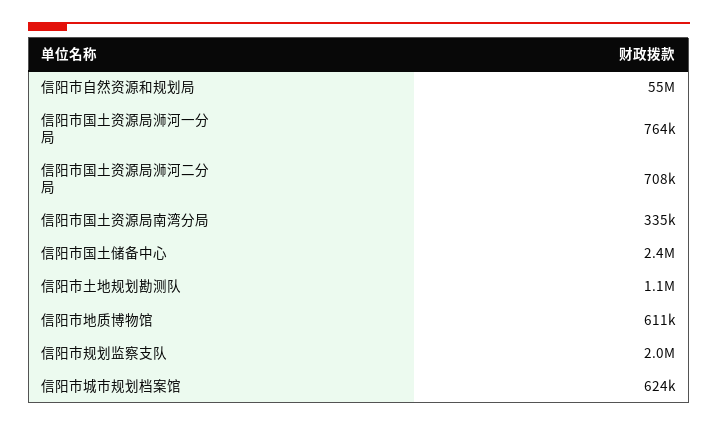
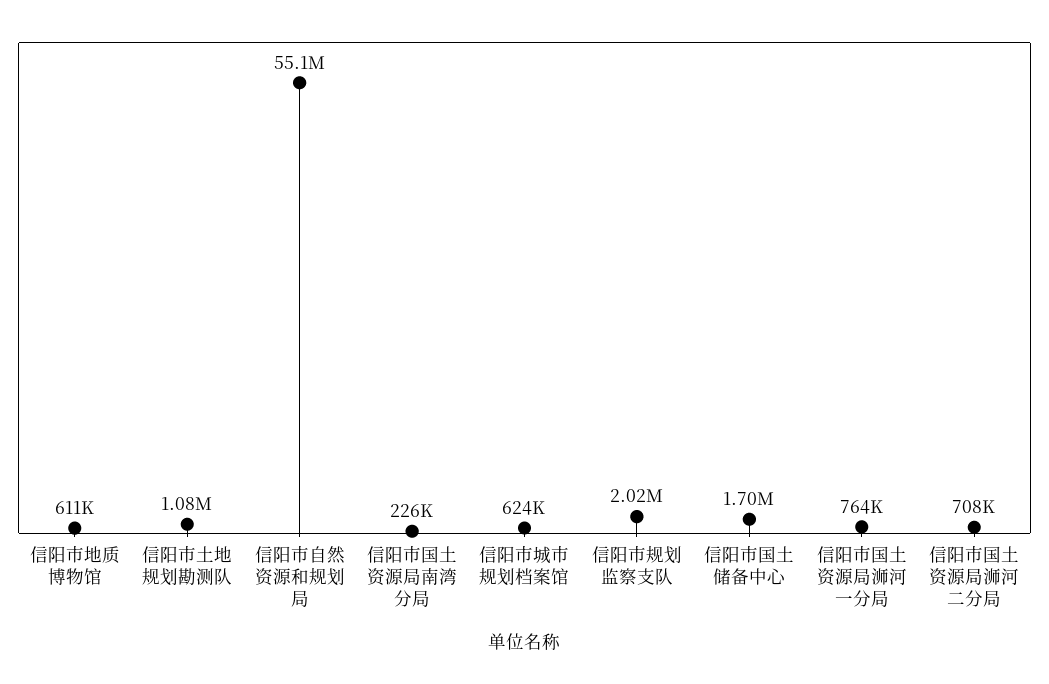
  {
    "信阳市自然资源和规划局": 55100000,
    "信阳市国土资源局浉河一分局": 764000,
    "信阳市国土资源局浉河二分局": 708000,
-   "信阳市国土资源局南湾分局": 335000,
+   "信阳市国土资源局南湾分局": 226000,
-   "信阳市国土储备中心": 2400000,
+   "信阳市国土储备中心": 1700000,
    "信阳市土地规划勘测队": 1080000,
    "信阳市地质博物馆": 611000,
    "信阳市规划监察支队": 2020000,
    "信阳市城市规划档案馆": 624000
  }

